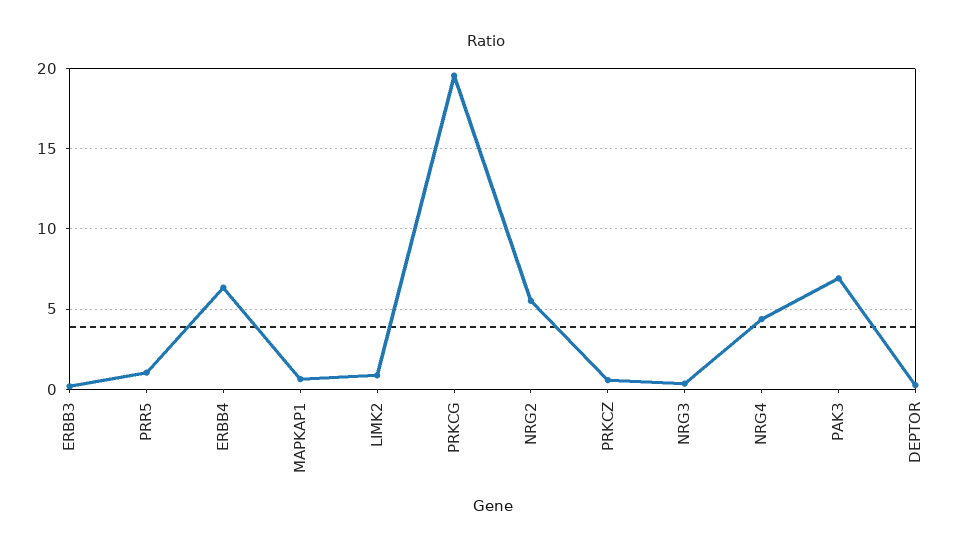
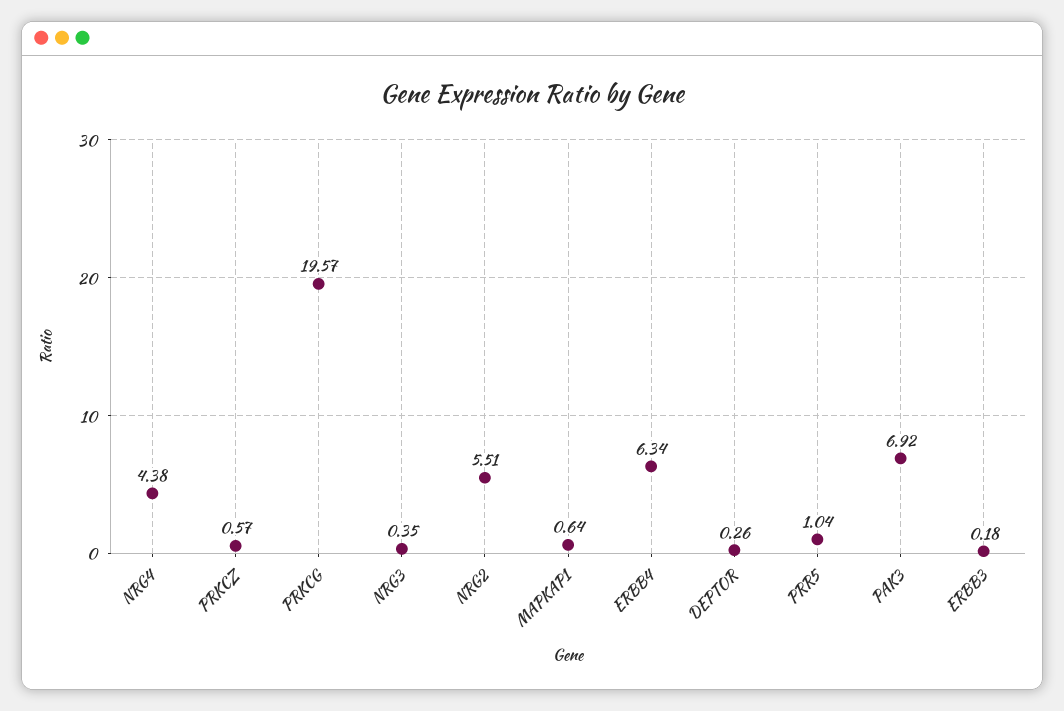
  {
    "ERBB3": 0.18,
    "PRR5": 1.04,
    "ERBB4": 6.34,
    "MAPKAP1": 0.64,
-   "LIMK2": 1,
    "PRKCG": 19.57,
    "NRG2": 5.51,
    "PRKCZ": 0.57,
    "NRG3": 0.35,
    "NRG4": 4.38,
    "PAK3": 6.92,
    "DEPTOR": 0.26
  }

